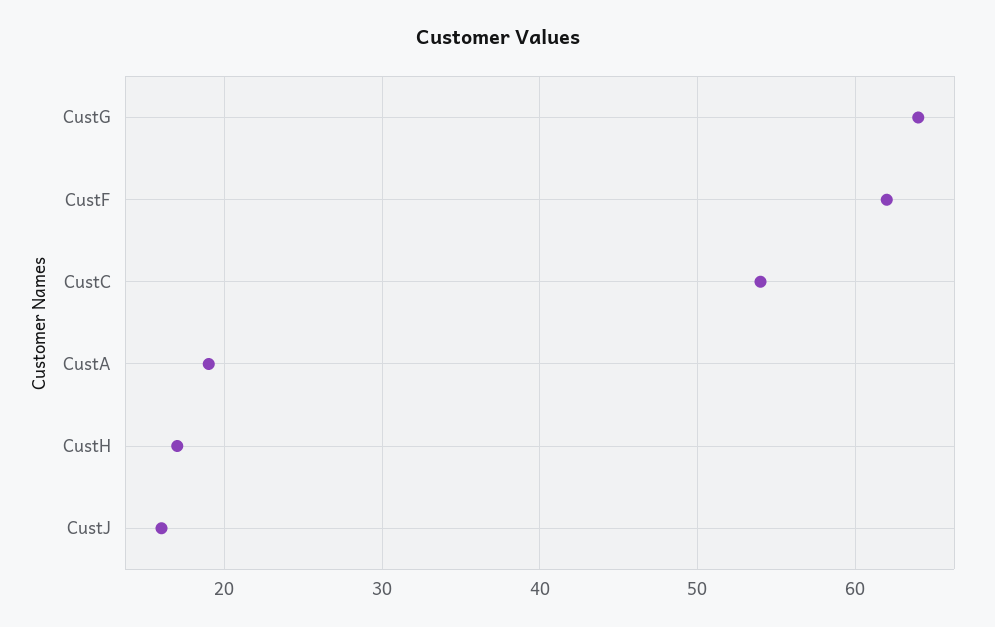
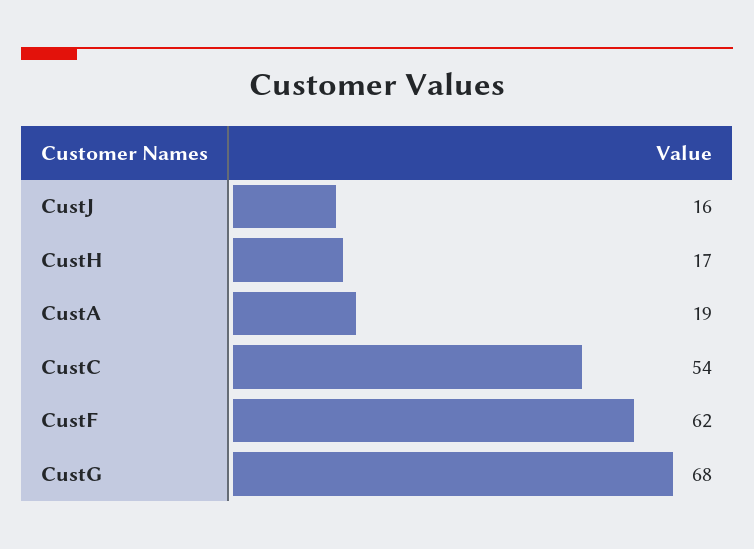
  {
-   "CustG": 64,
+   "CustG": 68,
    "CustF": 62,
    "CustC": 54,
    "CustA": 19,
    "CustH": 17,
    "CustJ": 16
  }

